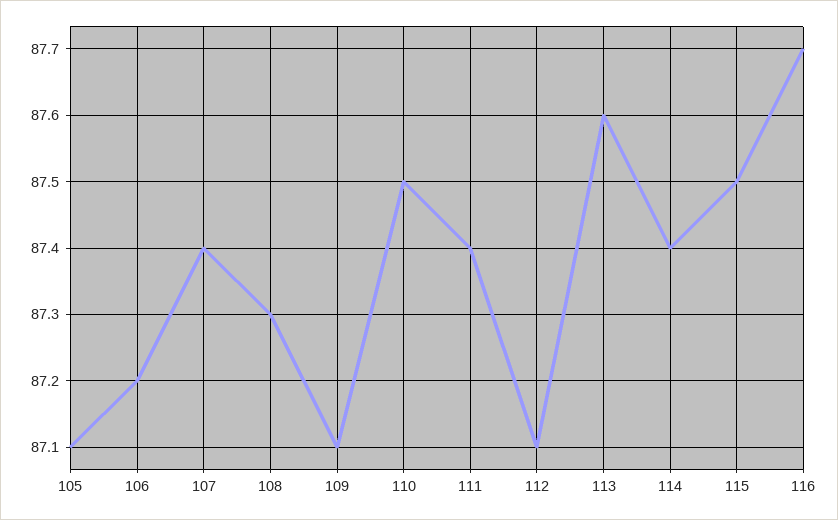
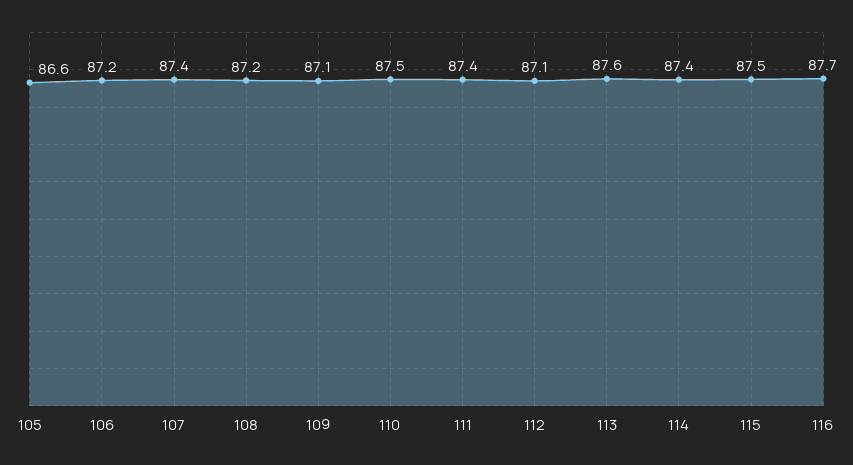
  {
-   "105": 87.1,
+   "105": 86.6,
    "106": 87.2,
    "107": 87.4,
-   "108": 87.3,
+   "108": 87.2,
    "109": 87.1,
    "110": 87.5,
    "111": 87.4,
    "112": 87.1,
    "113": 87.6,
    "114": 87.4,
    "115": 87.5,
    "116": 87.7
  }

